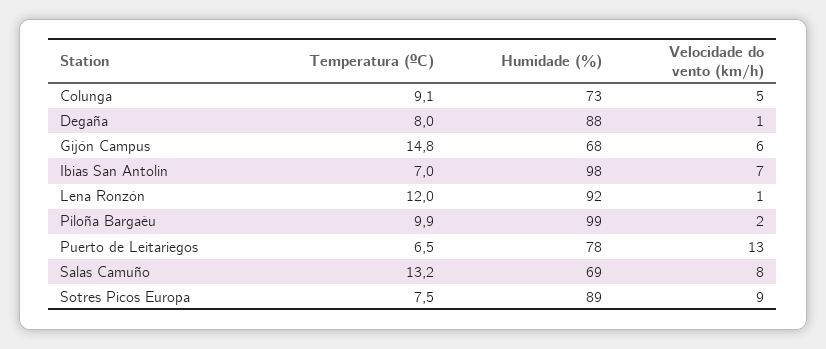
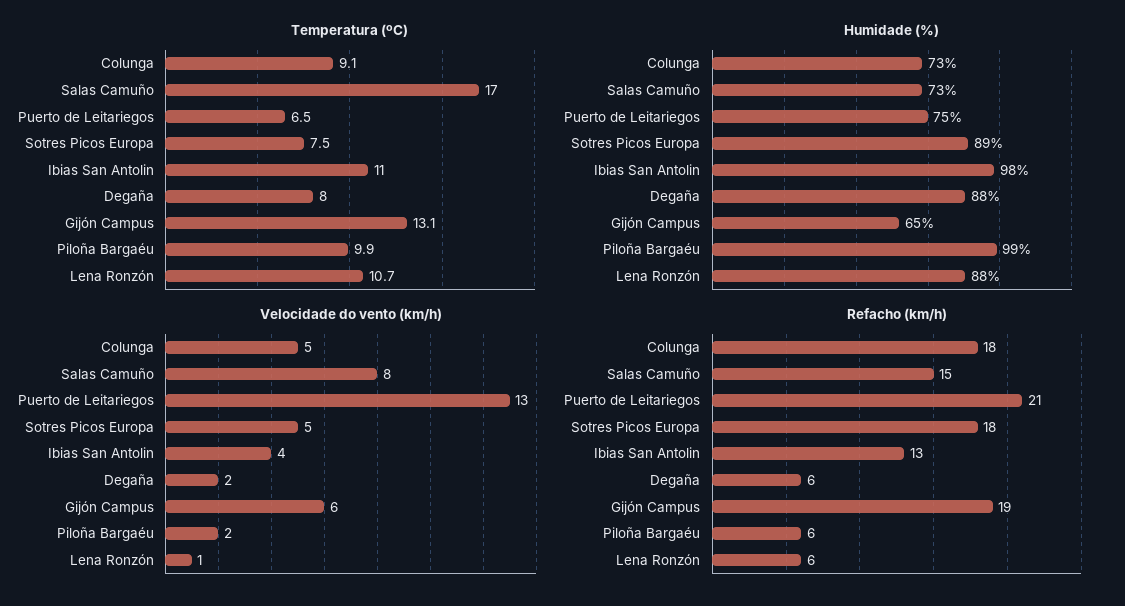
  {
    "Temperatura (ºC)": {
      "Colunga": 9.1,
      "Degaña": 8,
-     "Gijón Campus": 14.8,
+     "Gijón Campus": 13.1,
-     "Ibias San Antolin": 7,
+     "Ibias San Antolin": 11,
-     "Lena Ronzón": 12,
+     "Lena Ronzón": 10.7,
      "Piloña Bargaéu": 9.9,
      "Puerto de Leitariegos": 6.5,
-     "Salas Camuño": 13.2,
+     "Salas Camuño": 17,
      "Sotres Picos Europa": 7.5
    },
    "Humidade (%)": {
      "Colunga": 73,
      "Degaña": 88,
-     "Gijón Campus": 68,
+     "Gijón Campus": 65,
      "Ibias San Antolin": 98,
-     "Lena Ronzón": 92,
+     "Lena Ronzón": 88,
      "Piloña Bargaéu": 99,
-     "Puerto de Leitariegos": 78,
+     "Puerto de Leitariegos": 75,
-     "Salas Camuño": 69,
+     "Salas Camuño": 73,
      "Sotres Picos Europa": 89
    },
    "Velocidade do vento (km/h)": {
      "Colunga": 5,
-     "Degaña": 1,
+     "Degaña": 2,
      "Gijón Campus": 6,
-     "Ibias San Antolin": 7,
+     "Ibias San Antolin": 4,
      "Lena Ronzón": 1,
      "Piloña Bargaéu": 2,
      "Puerto de Leitariegos": 13,
      "Salas Camuño": 8,
-     "Sotres Picos Europa": 9
+     "Sotres Picos Europa": 5
-   }
+   },
+   "Refacho (km/h)": {
+     "Colunga": 18,
+     "Salas Camuño": 15,
+     "Puerto de Leitariegos": 21,
+     "Sotres Picos Europa": 18,
+     "Ibias San Antolin": 13,
+     "Degaña": 6,
+     "Gijón Campus": 19,
+     "Piloña Bargaéu": 6,
+     "Lena Ronzón": 6
+   }
  }

